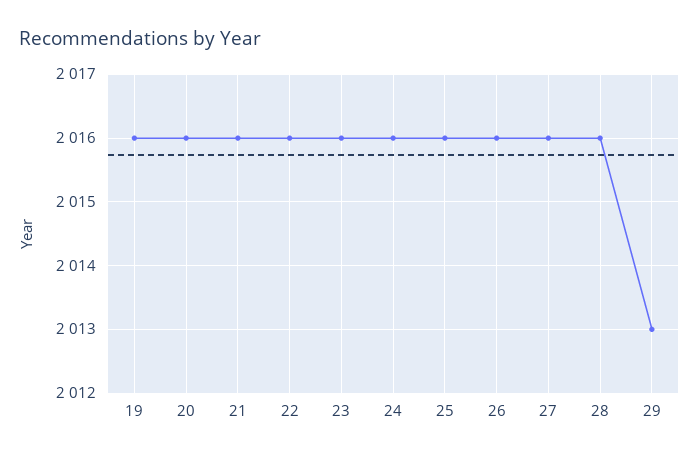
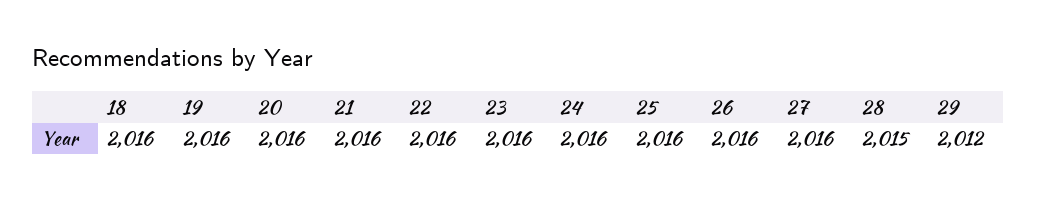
  {
    "19": 2016,
    "20": 2016,
    "21": 2016,
    "22": 2016,
    "23": 2016,
    "24": 2016,
    "25": 2016,
    "26": 2016,
    "27": 2016,
-   "28": 2016,
+   "28": 2015,
-   "29": 2013
+   "29": 2012,
+   "18": 2016
  }

